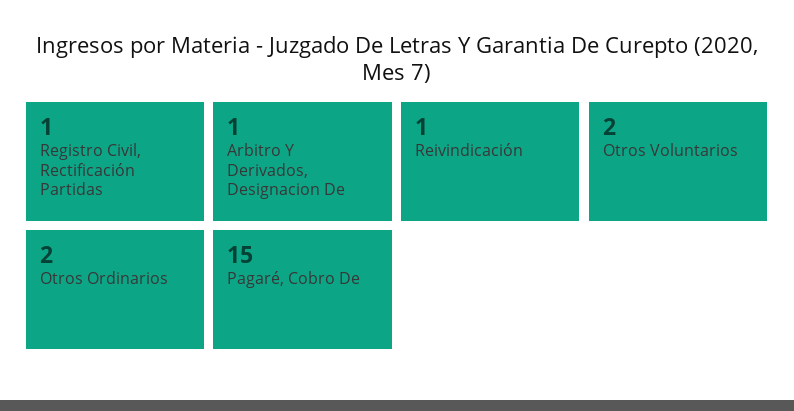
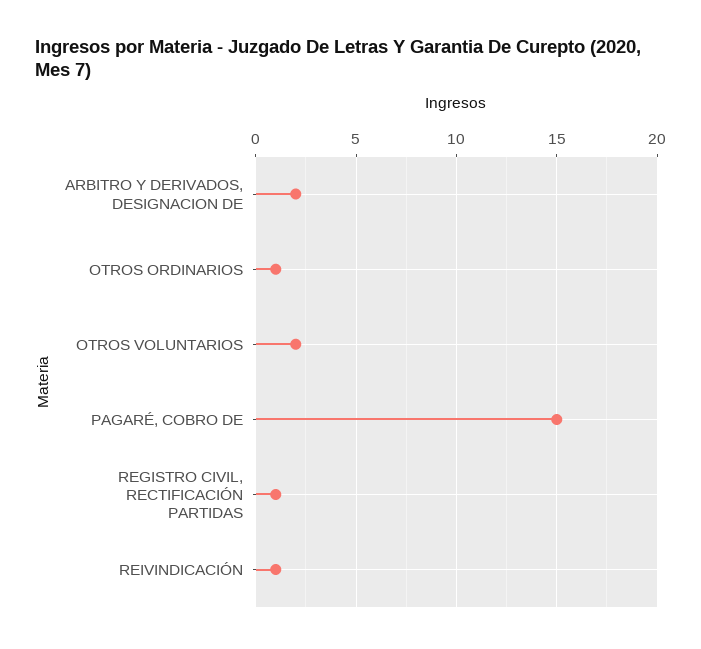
  {
    "Registro Civil, Rectificación Partidas": 1,
-   "Arbitro Y Derivados, Designacion De": 1,
+   "Arbitro Y Derivados, Designacion De": 2,
    "Reivindicación": 1,
    "Otros Voluntarios": 2,
-   "Otros Ordinarios": 2,
+   "Otros Ordinarios": 1,
    "Pagaré, Cobro De": 15
  }

